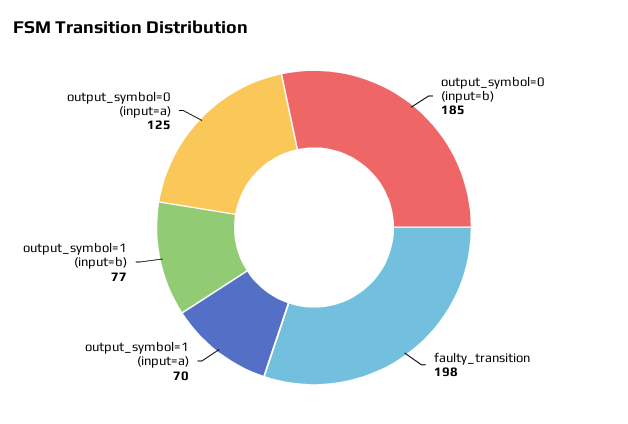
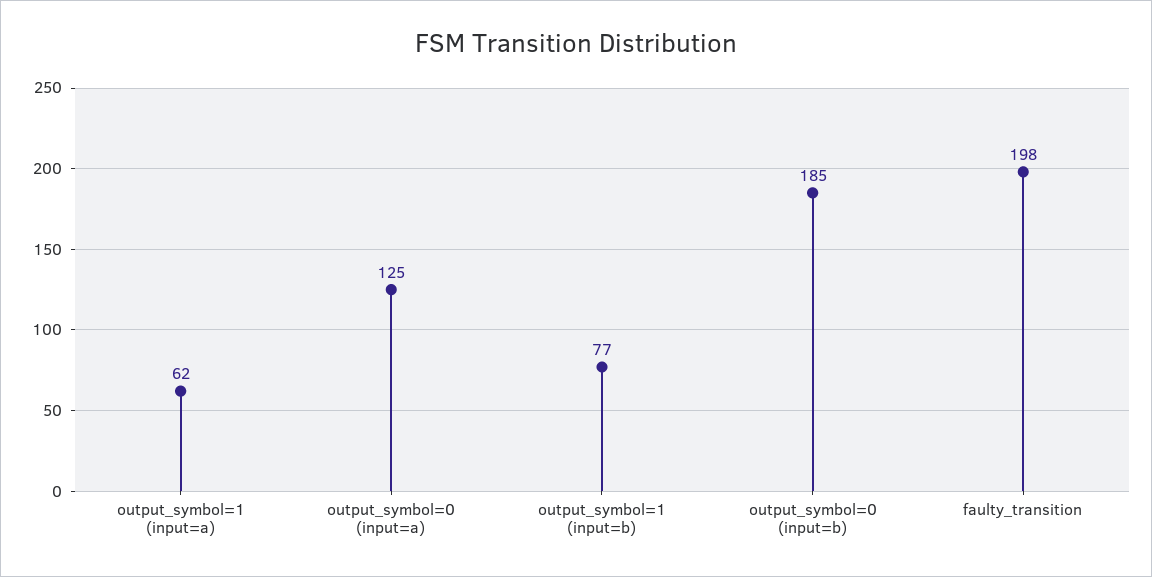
  {
    "output_symbol=0 (input=b)": 185,
    "faulty_transition": 198,
-   "output_symbol=1 (input=a)": 70,
+   "output_symbol=1 (input=a)": 62,
    "output_symbol=1 (input=b)": 77,
    "output_symbol=0 (input=a)": 125
  }

